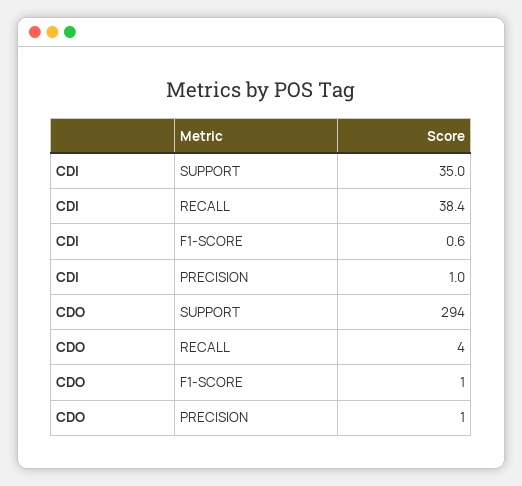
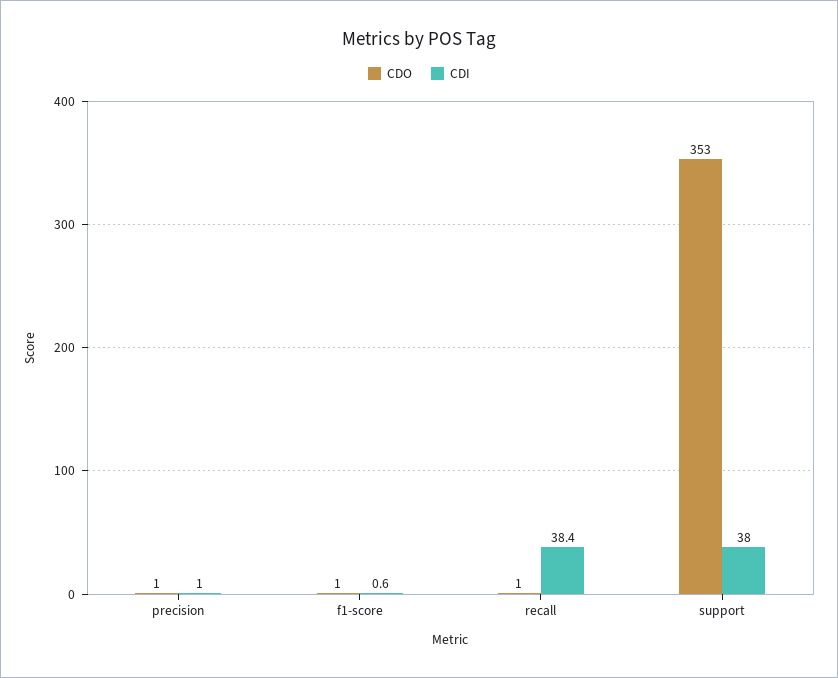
  {
    "CDI": {
-     "SUPPORT": 35,
+     "SUPPORT": 38,
      "RECALL": 38.4,
      "F1-SCORE": 0.6,
      "PRECISION": 1
    },
    "CDO": {
-     "SUPPORT": 294,
+     "SUPPORT": 353,
-     "RECALL": 4,
+     "RECALL": 1,
      "F1-SCORE": 1,
      "PRECISION": 1
    }
  }

